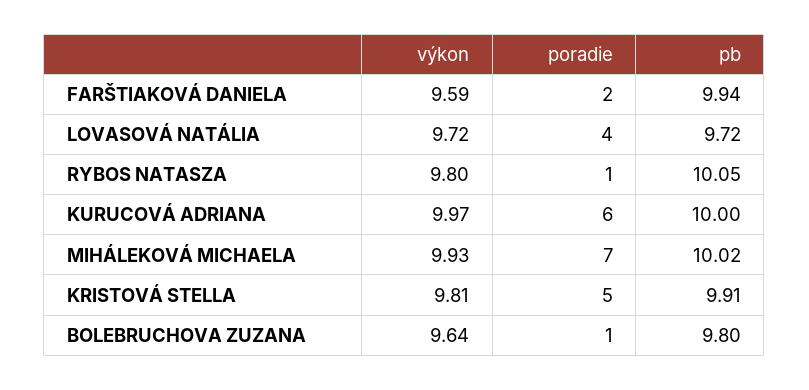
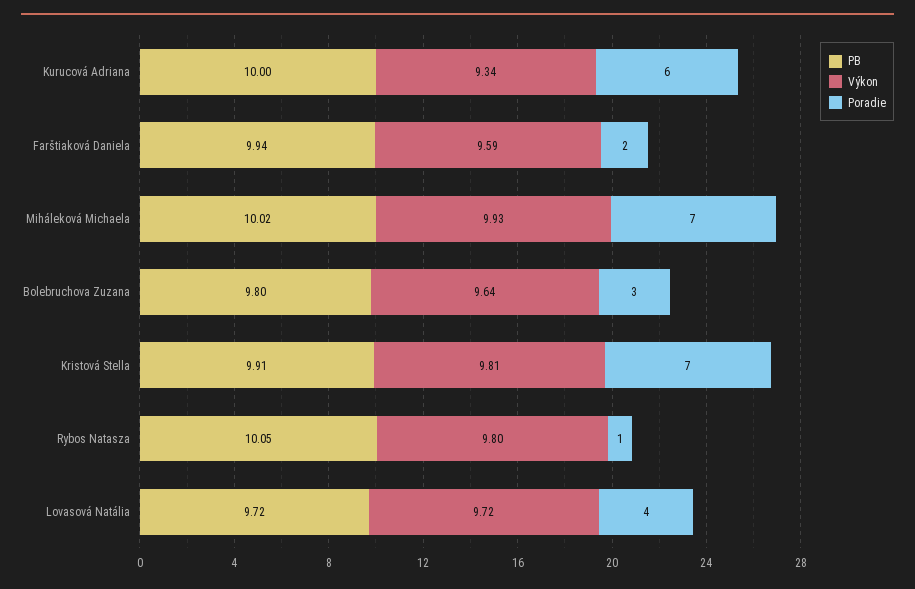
  {
    "výkon": {
      "FARŠTIAKOVÁ DANIELA": 9.59,
      "LOVASOVÁ NATÁLIA": 9.72,
      "RYBOS NATASZA": 9.8,
-     "KURUCOVÁ ADRIANA": 9.97,
+     "KURUCOVÁ ADRIANA": 9.34,
      "MIHÁLEKOVÁ MICHAELA": 9.93,
      "KRISTOVÁ STELLA": 9.81,
      "BOLEBRUCHOVA ZUZANA": 9.64
    },
    "poradie": {
      "FARŠTIAKOVÁ DANIELA": 2,
      "LOVASOVÁ NATÁLIA": 4,
      "RYBOS NATASZA": 1,
      "KURUCOVÁ ADRIANA": 6,
      "MIHÁLEKOVÁ MICHAELA": 7,
-     "KRISTOVÁ STELLA": 5,
+     "KRISTOVÁ STELLA": 7,
-     "BOLEBRUCHOVA ZUZANA": 1
+     "BOLEBRUCHOVA ZUZANA": 3
    },
    "pb": {
      "FARŠTIAKOVÁ DANIELA": 9.94,
      "LOVASOVÁ NATÁLIA": 9.72,
      "RYBOS NATASZA": 10.05,
      "KURUCOVÁ ADRIANA": 10,
      "MIHÁLEKOVÁ MICHAELA": 10.02,
      "KRISTOVÁ STELLA": 9.91,
      "BOLEBRUCHOVA ZUZANA": 9.8
    }
  }

